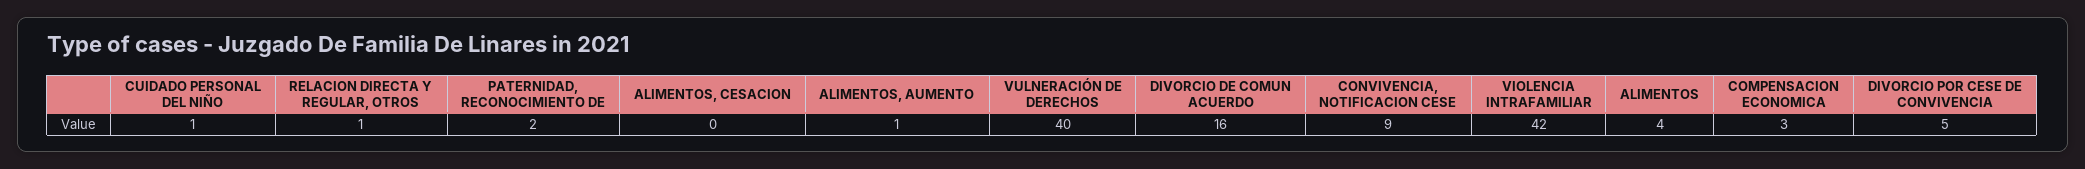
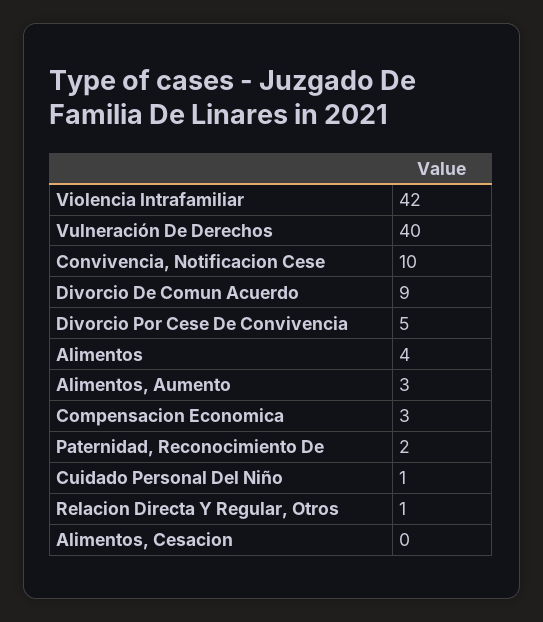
  {
    "CUIDADO PERSONAL DEL NIÑO": 1,
    "RELACION DIRECTA Y REGULAR, OTROS": 1,
    "PATERNIDAD, RECONOCIMIENTO DE": 2,
    "ALIMENTOS, CESACION": 0,
-   "ALIMENTOS, AUMENTO": 1,
+   "ALIMENTOS, AUMENTO": 3,
    "VULNERACIÓN DE DERECHOS": 40,
-   "DIVORCIO DE COMUN ACUERDO": 16,
+   "DIVORCIO DE COMUN ACUERDO": 9,
-   "CONVIVENCIA, NOTIFICACION CESE": 9,
+   "CONVIVENCIA, NOTIFICACION CESE": 10,
    "VIOLENCIA INTRAFAMILIAR": 42,
    "ALIMENTOS": 4,
    "COMPENSACION ECONOMICA": 3,
    "DIVORCIO POR CESE DE CONVIVENCIA": 5
  }

